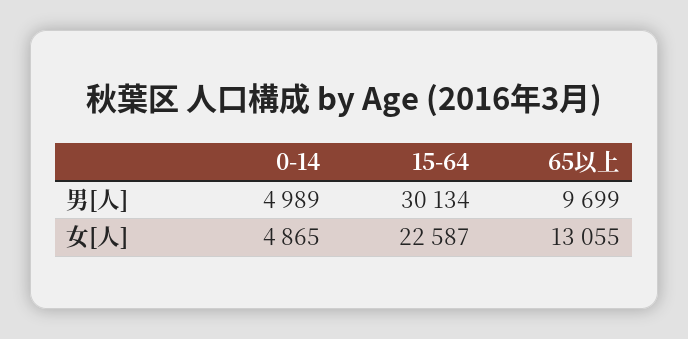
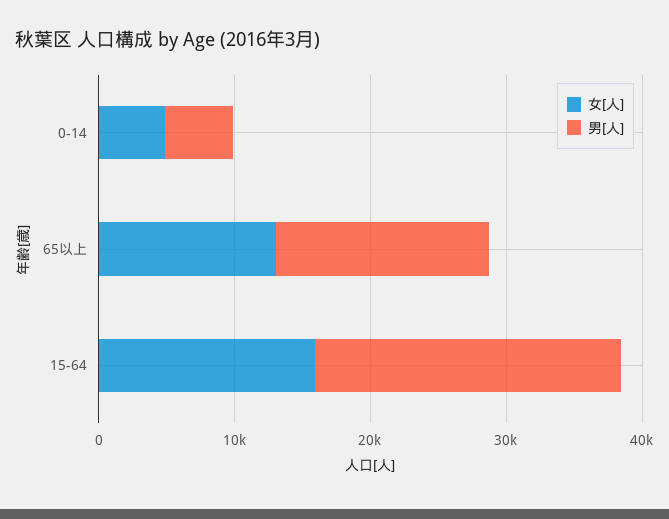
  {
    "男[人]": {
      "0-14": 4989,
-     "15-64": 30134,
+     "15-64": 22000,
-     "65以上": 9699
+     "65以上": 16000
    },
    "女[人]": {
      "0-14": 4865,
-     "15-64": 22587,
+     "15-64": 16000,
      "65以上": 13055
    }
  }

